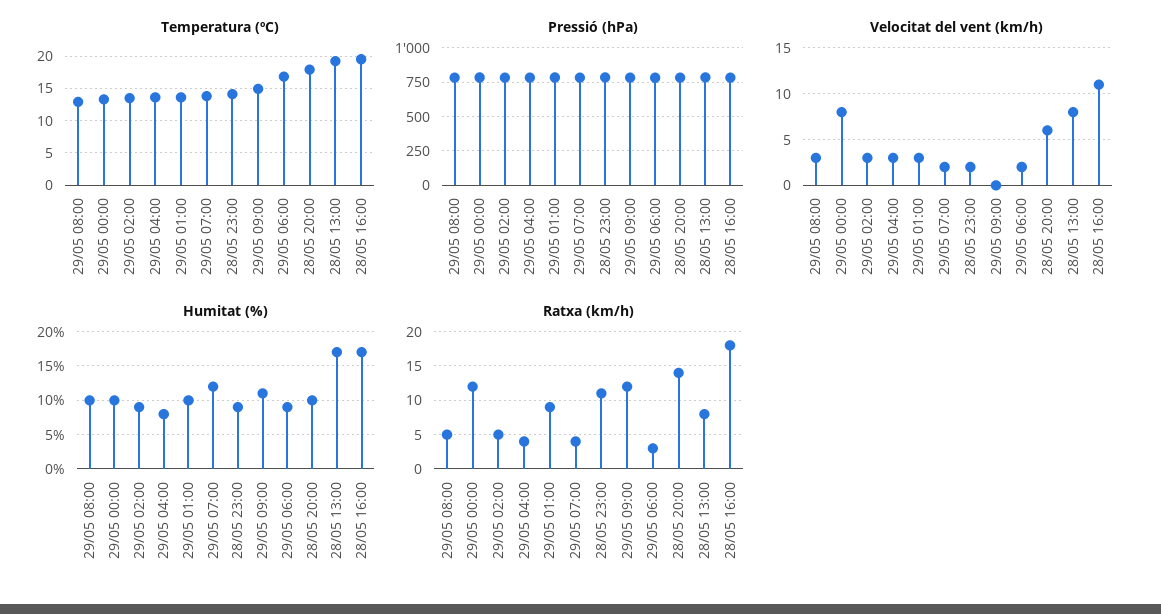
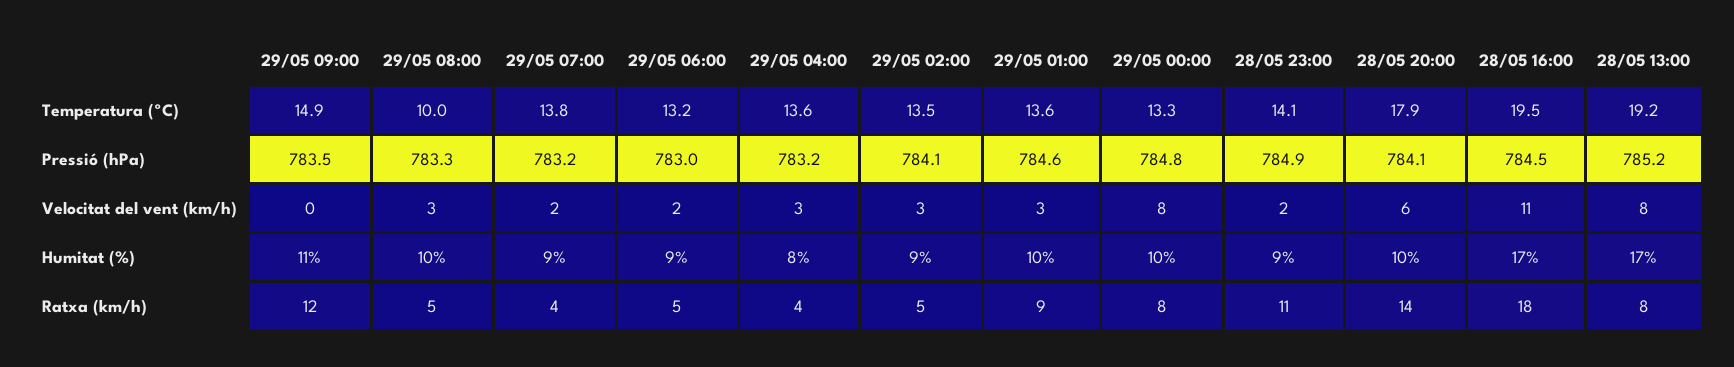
  {
    "Temperatura (ºC)": {
-     "29/05 08:00": 13,
+     "29/05 08:00": 10,
      "29/05 00:00": 13.3,
      "29/05 02:00": 13.5,
      "29/05 04:00": 13.6,
      "29/05 01:00": 13.6,
      "29/05 07:00": 13.8,
      "28/05 23:00": 14.1,
      "29/05 09:00": 14.9,
-     "29/05 06:00": 17,
+     "29/05 06:00": 13.2,
      "28/05 20:00": 17.9,
      "28/05 13:00": 19.2,
      "28/05 16:00": 19.5
    },
    "Pressió (hPa)": {
      "29/05 08:00": 783.3,
      "29/05 00:00": 784.8,
      "29/05 02:00": 784.1,
      "29/05 04:00": 783.2,
      "29/05 01:00": 784.6,
      "29/05 07:00": 783.2,
      "28/05 23:00": 784.9,
      "29/05 09:00": 783.5,
      "29/05 06:00": 783,
      "28/05 20:00": 784.1,
      "28/05 13:00": 785.2,
      "28/05 16:00": 784.5
    },
    "Velocitat del vent (km/h)": {
      "29/05 08:00": 3,
      "29/05 00:00": 8,
      "29/05 02:00": 3,
      "29/05 04:00": 3,
      "29/05 01:00": 3,
      "29/05 07:00": 2,
      "28/05 23:00": 2,
      "29/05 09:00": 0,
      "29/05 06:00": 2,
      "28/05 20:00": 6,
      "28/05 13:00": 8,
      "28/05 16:00": 11
    },
    "Humitat (%)": {
      "29/05 08:00": 10,
      "29/05 00:00": 10,
      "29/05 02:00": 9,
      "29/05 04:00": 8,
      "29/05 01:00": 10,
-     "29/05 07:00": 12,
+     "29/05 07:00": 9,
      "28/05 23:00": 9,
      "29/05 09:00": 11,
      "29/05 06:00": 9,
      "28/05 20:00": 10,
      "28/05 13:00": 17,
      "28/05 16:00": 17
    },
    "Ratxa (km/h)": {
      "29/05 08:00": 5,
-     "29/05 00:00": 12,
+     "29/05 00:00": 8,
      "29/05 02:00": 5,
      "29/05 04:00": 4,
      "29/05 01:00": 9,
      "29/05 07:00": 4,
      "28/05 23:00": 11,
      "29/05 09:00": 12,
-     "29/05 06:00": 3,
+     "29/05 06:00": 5,
      "28/05 20:00": 14,
      "28/05 13:00": 8,
      "28/05 16:00": 18
    }
  }

